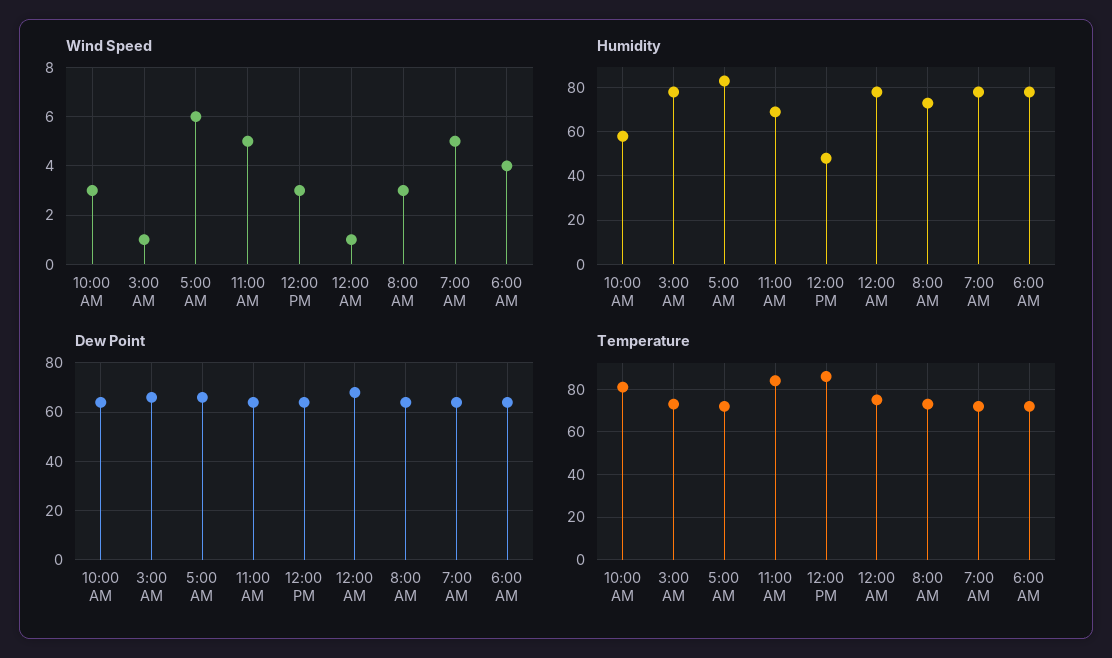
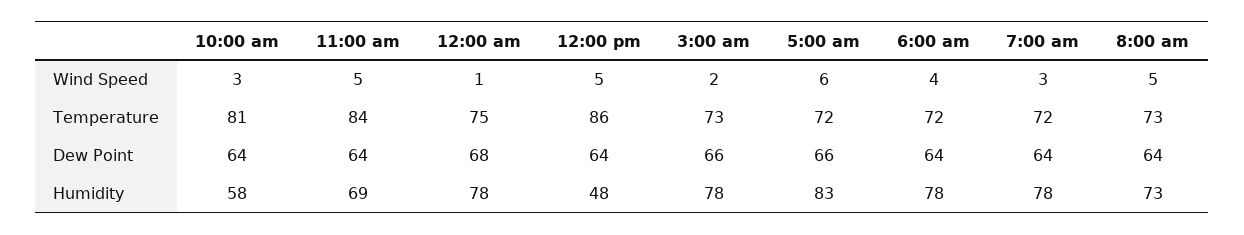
  {
    "Wind Speed": {
      "10:00 AM": 3,
-     "3:00 AM": 1,
+     "3:00 AM": 2,
      "5:00 AM": 6,
      "11:00 AM": 5,
-     "12:00 PM": 3,
+     "12:00 PM": 5,
      "12:00 AM": 1,
-     "8:00 AM": 3,
+     "8:00 AM": 5,
-     "7:00 AM": 5,
+     "7:00 AM": 3,
      "6:00 AM": 4
    },
    "Humidity": {
      "10:00 AM": 58,
      "3:00 AM": 78,
      "5:00 AM": 83,
      "11:00 AM": 69,
      "12:00 PM": 48,
      "12:00 AM": 78,
      "8:00 AM": 73,
      "7:00 AM": 78,
      "6:00 AM": 78
    },
    "Dew Point": {
      "10:00 AM": 64,
      "3:00 AM": 66,
      "5:00 AM": 66,
      "11:00 AM": 64,
      "12:00 PM": 64,
      "12:00 AM": 68,
      "8:00 AM": 64,
      "7:00 AM": 64,
      "6:00 AM": 64
    },
    "Temperature": {
      "10:00 AM": 81,
      "3:00 AM": 73,
      "5:00 AM": 72,
      "11:00 AM": 84,
      "12:00 PM": 86,
      "12:00 AM": 75,
      "8:00 AM": 73,
      "7:00 AM": 72,
      "6:00 AM": 72
    }
  }

